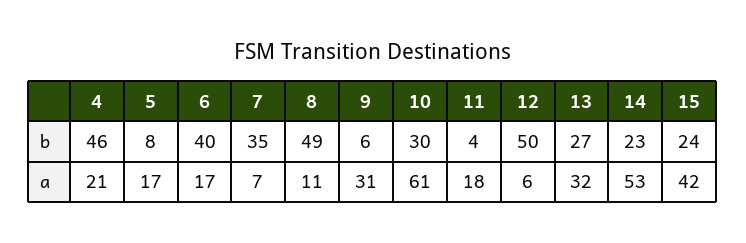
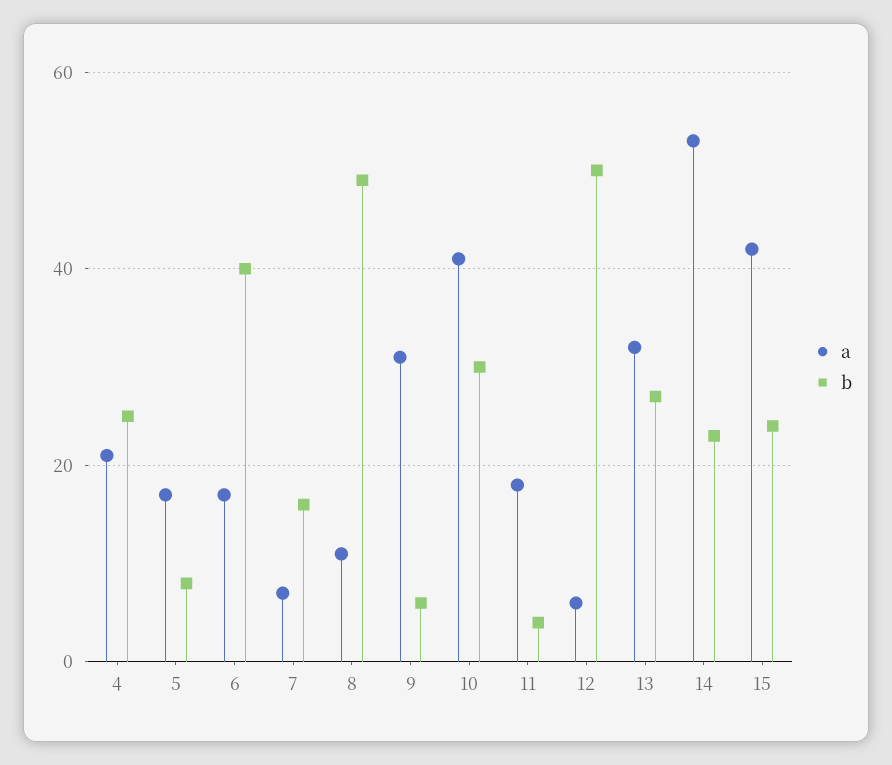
  {
    "b": {
-     "4": 46,
+     "4": 25,
      "5": 8,
      "6": 40,
-     "7": 35,
+     "7": 15,
      "8": 49,
      "9": 6,
      "10": 30,
      "11": 4,
      "12": 50,
      "13": 27,
      "14": 23,
      "15": 24
    },
    "a": {
      "4": 21,
      "5": 17,
      "6": 17,
      "7": 7,
      "8": 11,
      "9": 31,
-     "10": 61,
+     "10": 40,
      "11": 18,
      "12": 6,
      "13": 32,
      "14": 53,
      "15": 42
    }
  }

